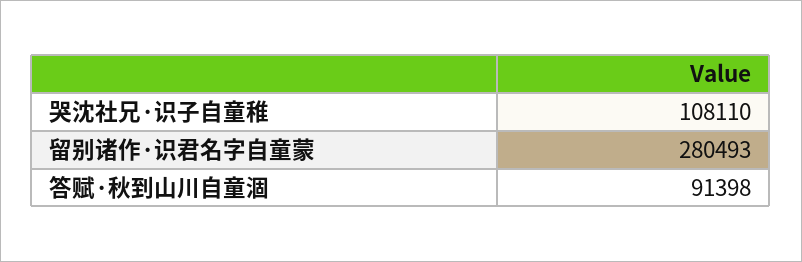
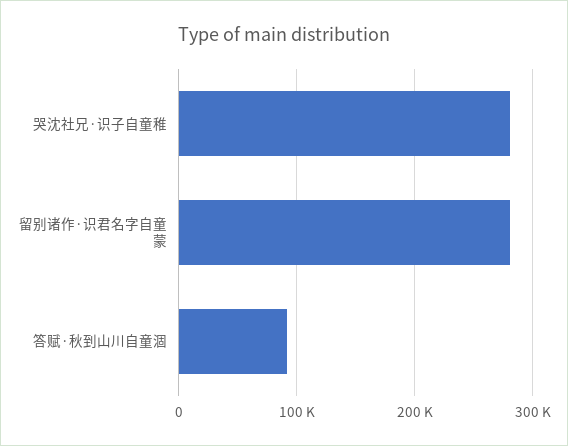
  {
-   "哭沈社兄·识子自童稚": 108110,
+   "哭沈社兄·识子自童稚": 280000,
    "留别诸作·识君名字自童蒙": 280493,
    "答赋·秋到山川自童涸": 91398
  }

